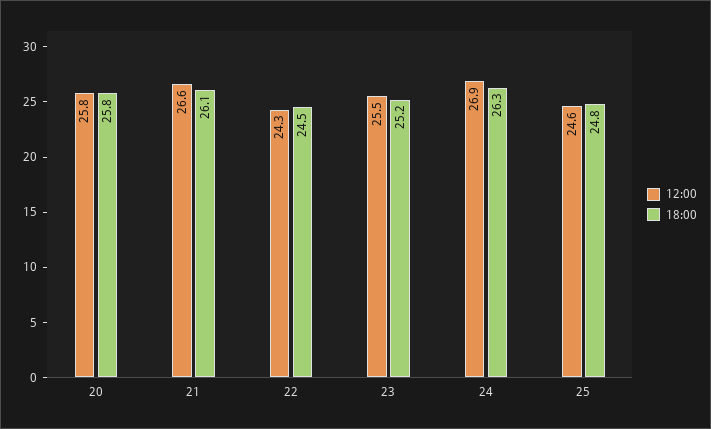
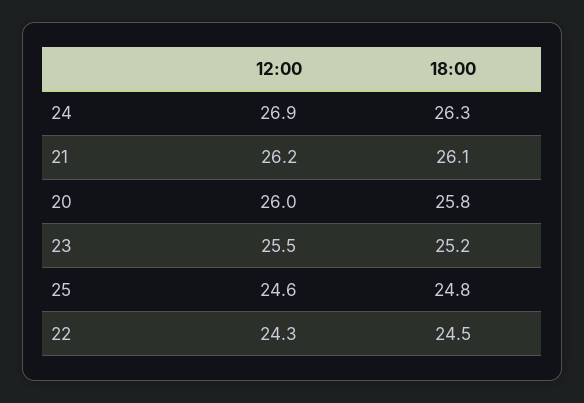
  {
    "12:00": {
-     "20": 25.8,
+     "20": 26,
-     "21": 26.6,
+     "21": 26.2,
      "22": 24.3,
      "23": 25.5,
      "24": 26.9,
      "25": 24.6
    },
    "18:00": {
      "20": 25.8,
      "21": 26.1,
      "22": 24.5,
      "23": 25.2,
      "24": 26.3,
      "25": 24.8
    }
  }

